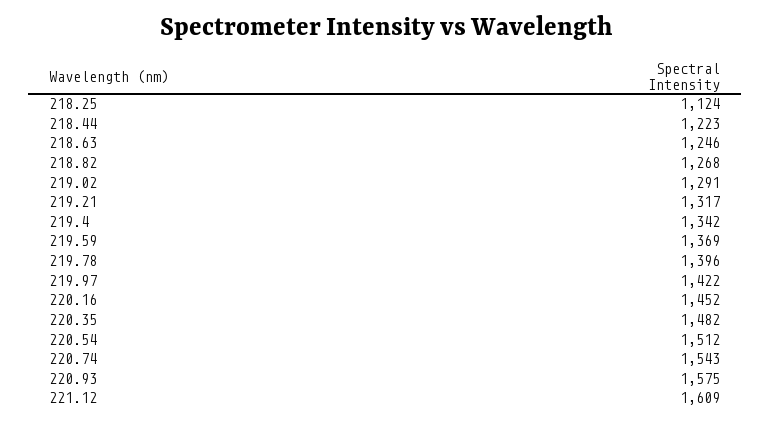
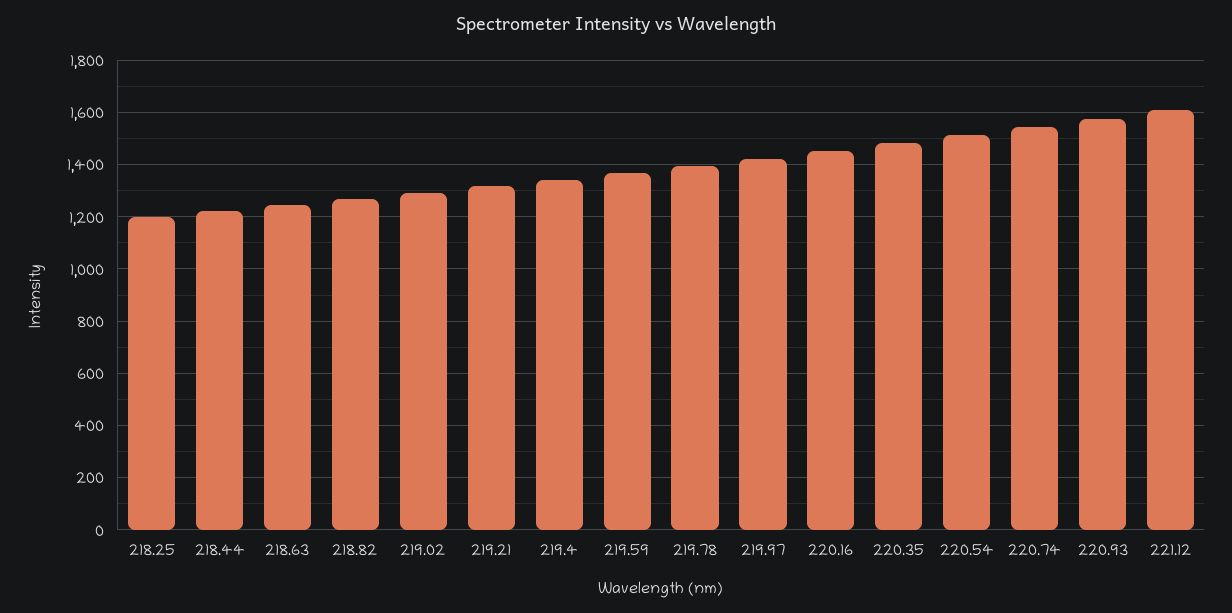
  {
-   "218.25": 1124,
+   "218.25": 1200,
    "218.44": 1223,
    "218.63": 1246,
    "218.82": 1268,
    "219.02": 1291,
    "219.21": 1317,
    "219.4": 1342,
    "219.59": 1369,
    "219.78": 1396,
    "219.97": 1422,
    "220.16": 1452,
    "220.35": 1482,
    "220.54": 1512,
    "220.74": 1543,
    "220.93": 1575,
    "221.12": 1609
  }

